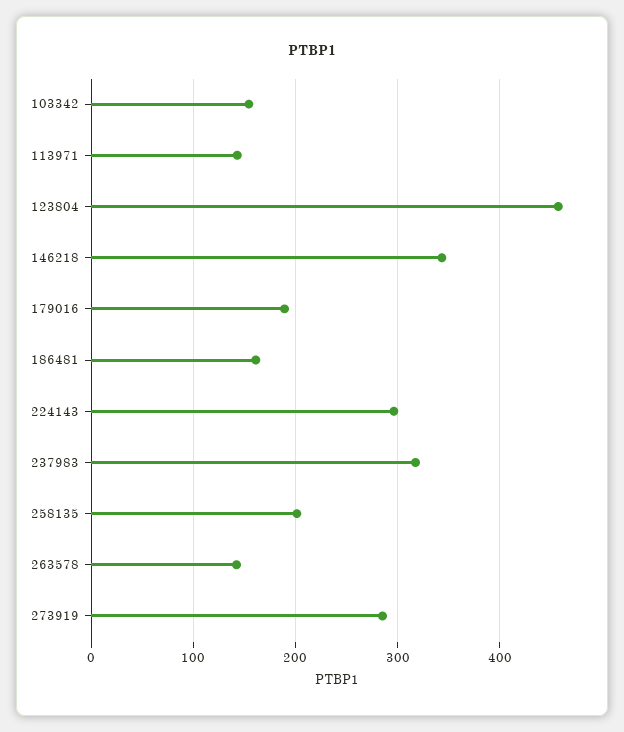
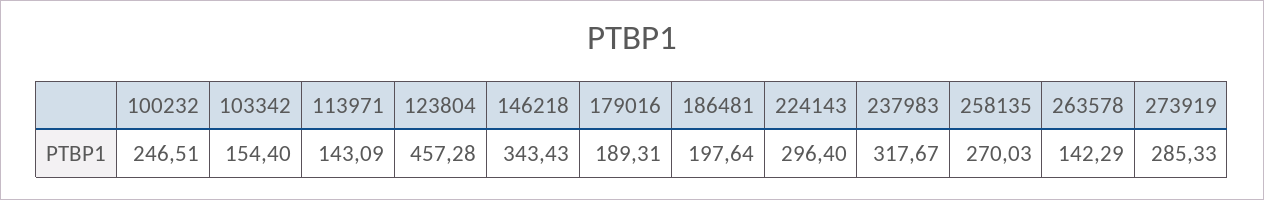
  {
    "103342": 154.4,
    "113971": 143.09,
    "123804": 457.28,
    "146218": 343.43,
    "179016": 189.31,
-   "186481": 160,
+   "186481": 197.64,
    "224143": 296.4,
    "237983": 317.67,
-   "258135": 200,
+   "258135": 270.03,
    "263578": 142.29,
-   "273919": 285.33
+   "273919": 285.33,
+   "100232": 246.51
  }

